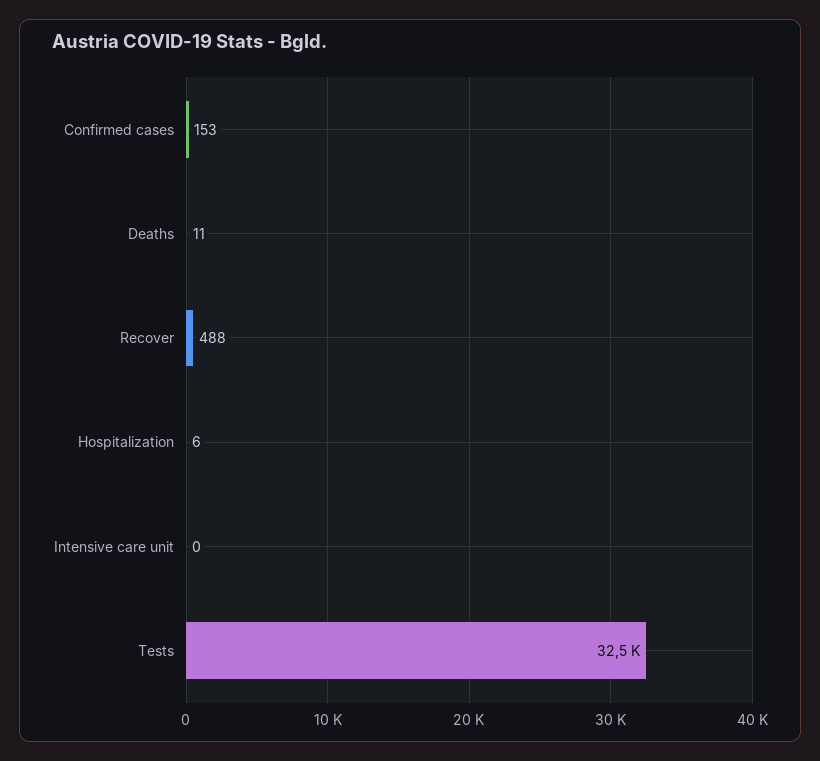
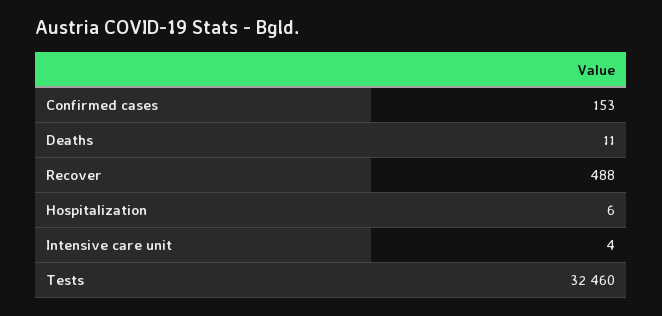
  {
    "Confirmed cases": 153,
    "Deaths": 11,
    "Recover": 488,
    "Hospitalization": 6,
-   "Intensive care unit": 0,
+   "Intensive care unit": 4,
    "Tests": 32460
  }

